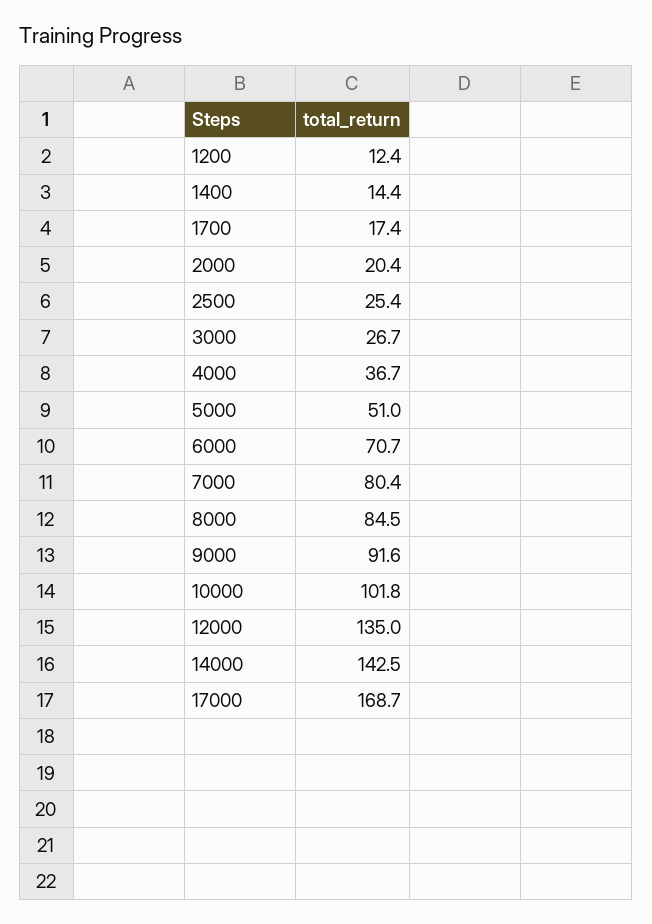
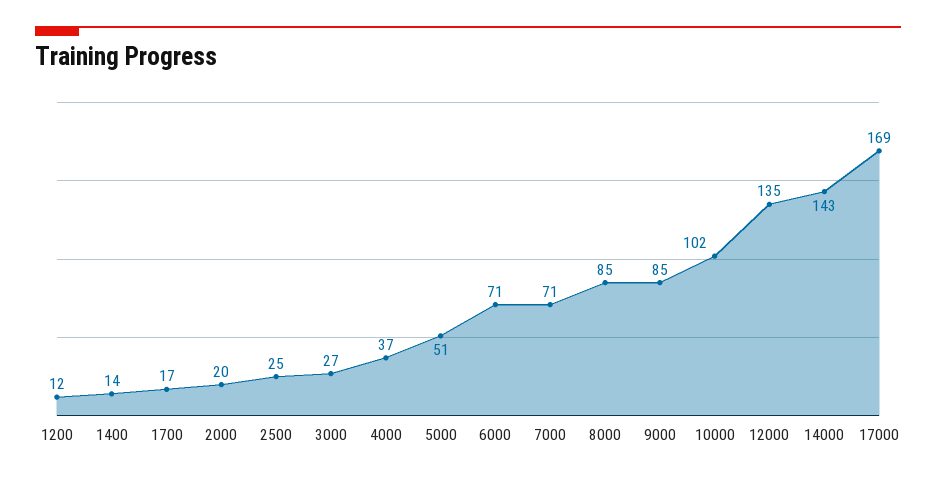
  {
    "1200": 12.4,
    "1400": 14.4,
    "1700": 17.4,
    "2000": 20.4,
    "2500": 25.4,
    "3000": 26.7,
    "4000": 36.7,
    "5000": 51,
    "6000": 70.7,
-   "7000": 80.4,
+   "7000": 71,
    "8000": 84.5,
-   "9000": 91.6,
+   "9000": 85,
    "10000": 101.8,
    "12000": 135,
    "14000": 142.5,
    "17000": 168.7
  }

